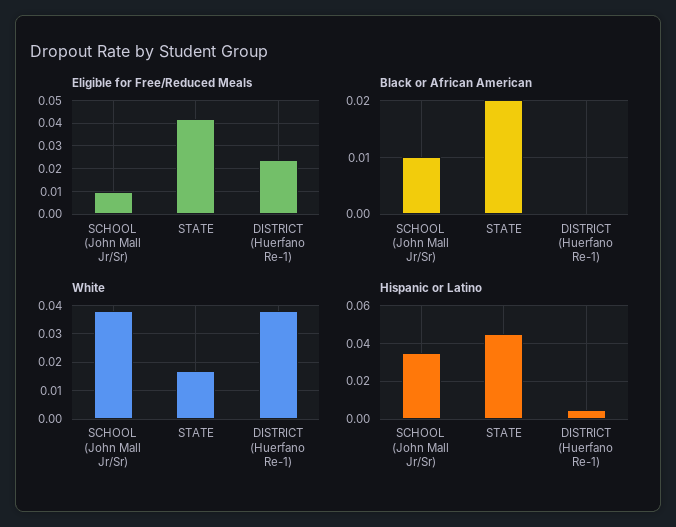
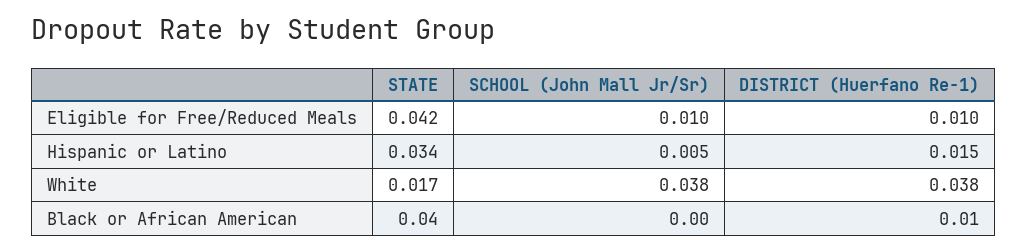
  {
    "Eligible for Free/Reduced Meals": {
      "SCHOOL (John Mall Jr/Sr)": 0.01,
      "STATE": 0.042,
-     "DISTRICT (Huerfano Re-1)": 0.025
+     "DISTRICT (Huerfano Re-1)": 0.01
    },
    "Black or African American": {
-     "SCHOOL (John Mall Jr/Sr)": 0.01,
+     "SCHOOL (John Mall Jr/Sr)": 0,
-     "STATE": 0.02,
+     "STATE": 0.04,
-     "DISTRICT (Huerfano Re-1)": 0
+     "DISTRICT (Huerfano Re-1)": 0.01
    },
    "White": {
      "SCHOOL (John Mall Jr/Sr)": 0.038,
      "STATE": 0.017,
      "DISTRICT (Huerfano Re-1)": 0.038
    },
    "Hispanic or Latino": {
-     "SCHOOL (John Mall Jr/Sr)": 0.035,
+     "SCHOOL (John Mall Jr/Sr)": 0.005,
-     "STATE": 0.045,
+     "STATE": 0.034,
-     "DISTRICT (Huerfano Re-1)": 0.005
+     "DISTRICT (Huerfano Re-1)": 0.015
    }
  }

